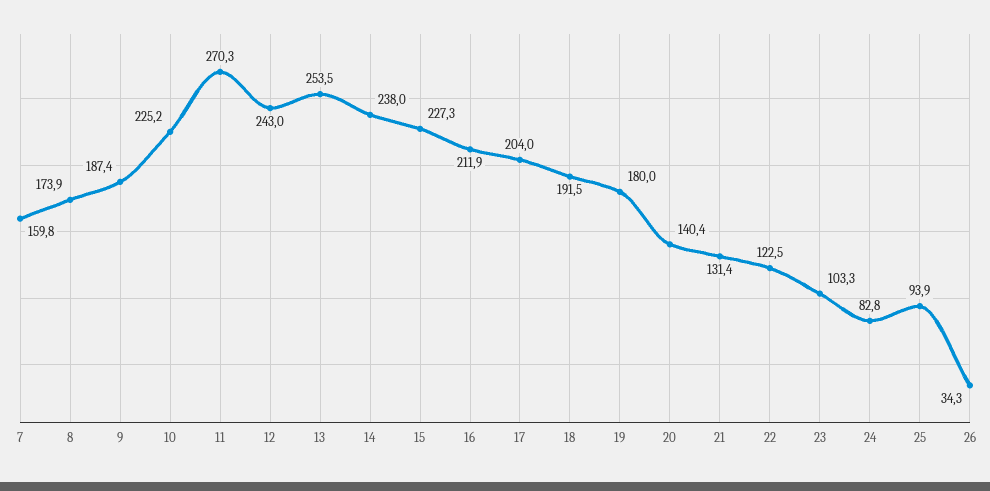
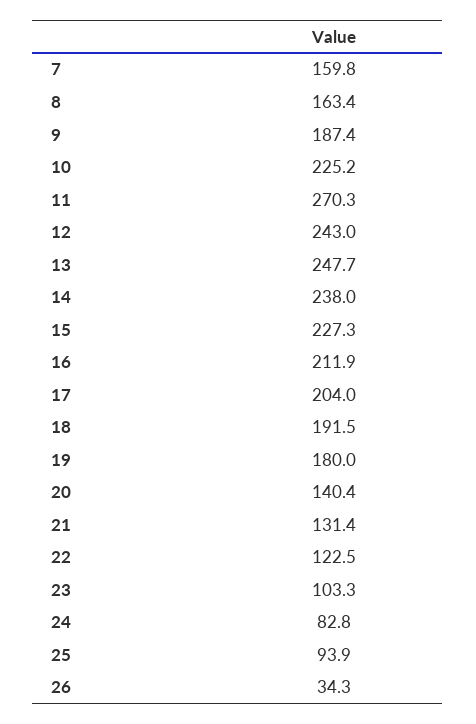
  {
    "7": 159.8,
-   "8": 173.9,
+   "8": 163.4,
    "9": 187.4,
    "10": 225.2,
    "11": 270.3,
    "12": 243,
-   "13": 253.5,
+   "13": 247.7,
    "14": 238,
    "15": 227.3,
    "16": 211.9,
    "17": 204,
    "18": 191.5,
    "19": 180,
    "20": 140.4,
    "21": 131.4,
    "22": 122.5,
    "23": 103.3,
    "24": 82.8,
    "25": 93.9,
    "26": 34.3
  }

